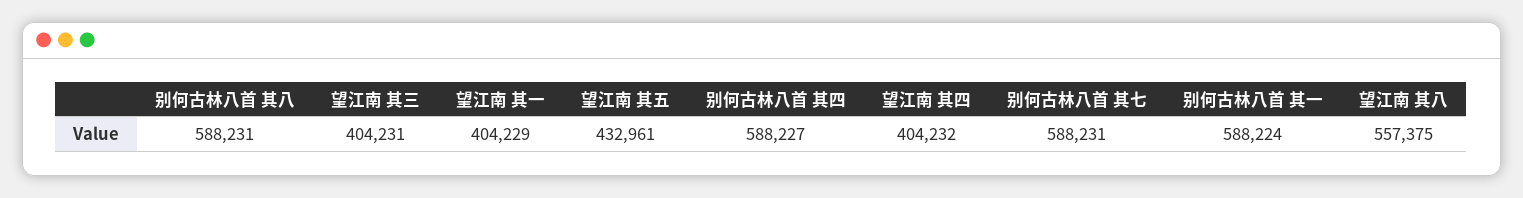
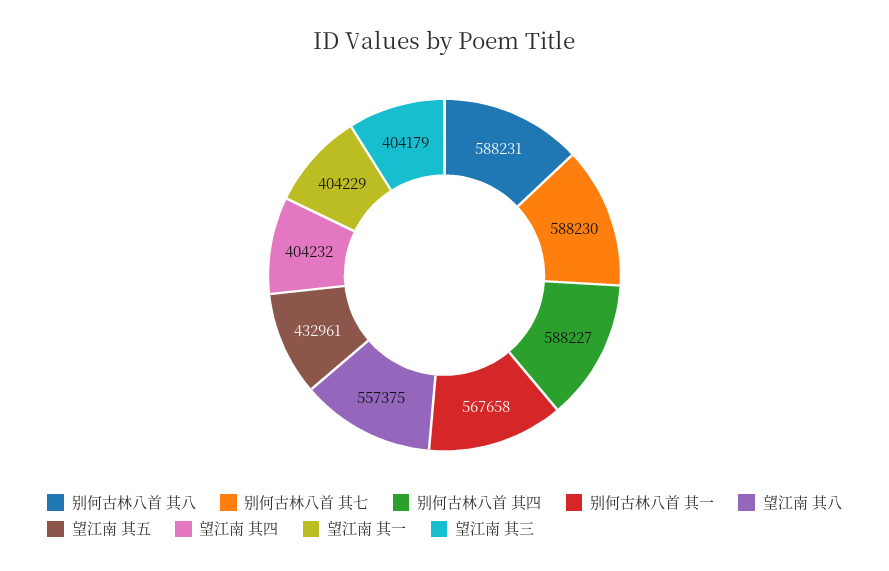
  {
    "别何古林八首 其八": 588231,
-   "望江南 其三": 404231,
+   "望江南 其三": 404179,
    "望江南 其一": 404229,
    "望江南 其五": 432961,
    "别何古林八首 其四": 588227,
    "望江南 其四": 404232,
-   "别何古林八首 其七": 588231,
+   "别何古林八首 其七": 588230,
-   "别何古林八首 其一": 588224,
+   "别何古林八首 其一": 567658,
    "望江南 其八": 557375
  }

